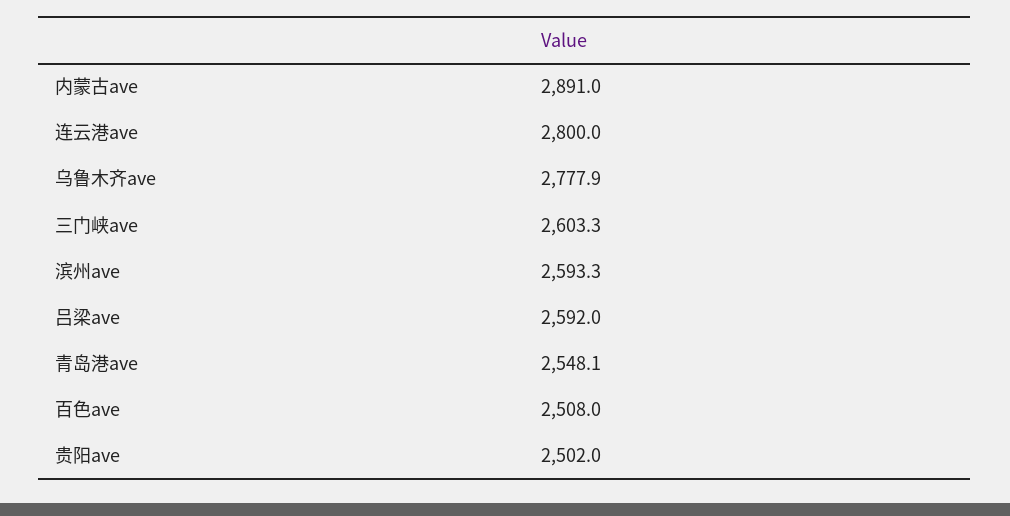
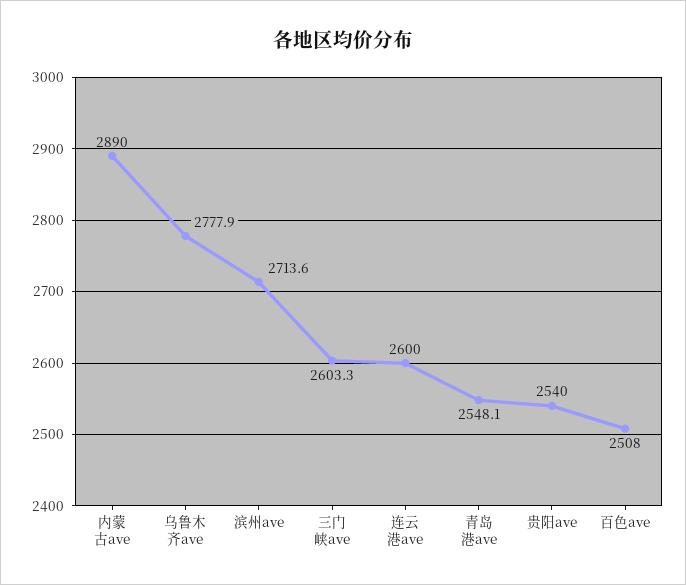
  {
-   "内蒙古ave": 2891,
+   "内蒙古ave": 2890,
-   "连云港ave": 2800,
+   "连云港ave": 2600,
    "乌鲁木齐ave": 2777.9,
    "三门峡ave": 2603.3,
-   "滨州ave": 2593.3,
+   "滨州ave": 2713.6,
-   "吕梁ave": 2592,
    "青岛港ave": 2548.1,
    "百色ave": 2508,
-   "贵阳ave": 2502
+   "贵阳ave": 2540
  }

